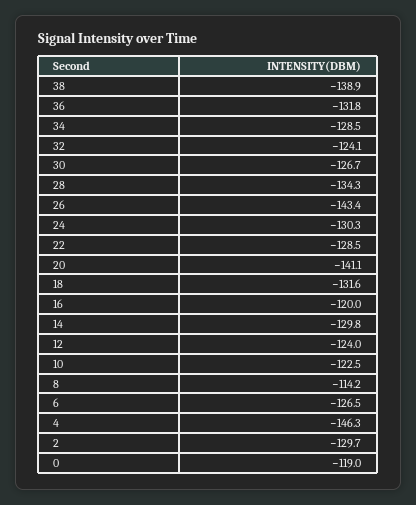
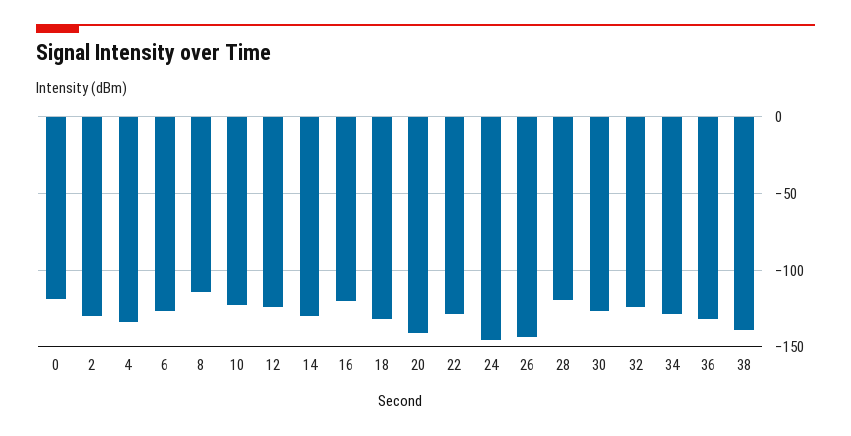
  {
    "38": -138.9,
    "36": -131.8,
    "34": -128.5,
    "32": -124.1,
    "30": -126.7,
-   "28": -134.3,
+   "28": -120,
    "26": -143.4,
-   "24": -130.3,
+   "24": -145,
    "22": -128.5,
    "20": -141.1,
    "18": -131.6,
    "16": -120,
    "14": -129.8,
    "12": -124,
    "10": -122.5,
    "8": -114.2,
    "6": -126.5,
-   "4": -146.3,
+   "4": -135,
    "2": -129.7,
    "0": -119
  }

